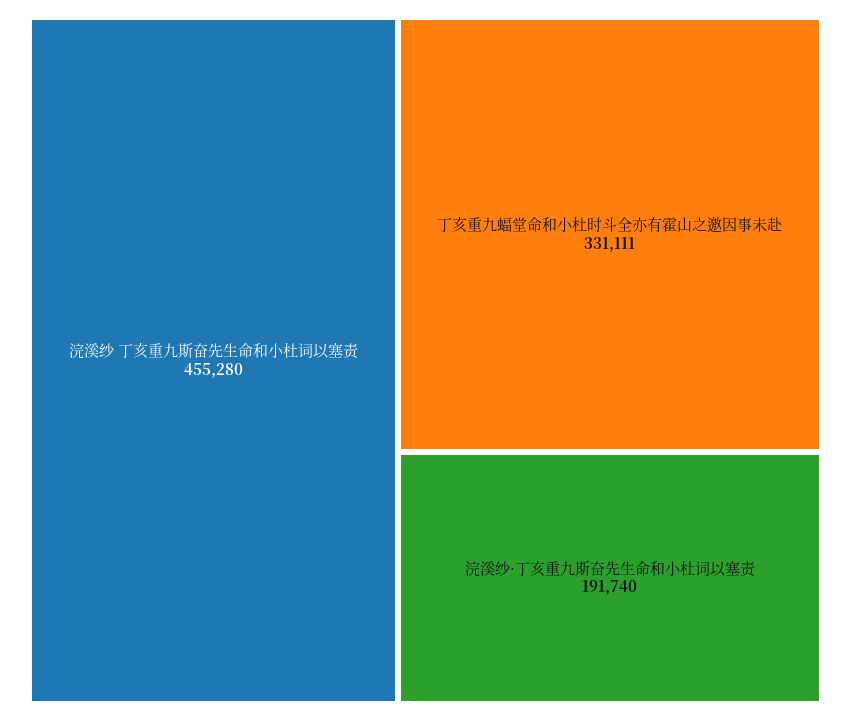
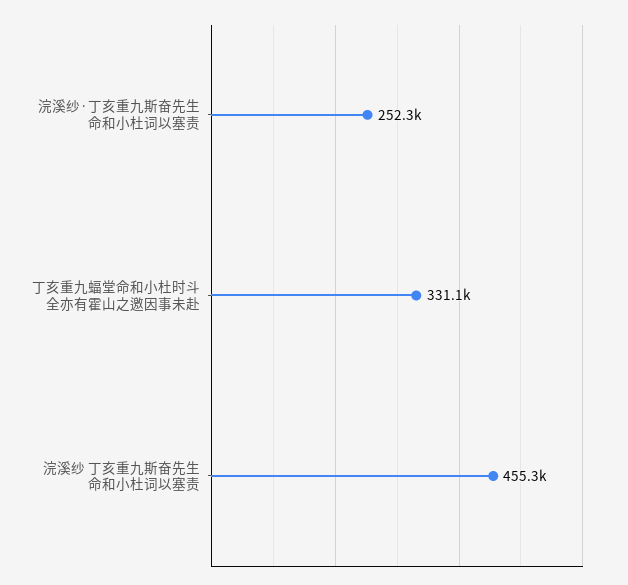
  {
    "浣溪纱 丁亥重九斯奋先生命和小杜词以塞责": 455280,
    "丁亥重九蝠堂命和小杜时斗全亦有霍山之邀因事未赴": 331111,
-   "浣溪纱·丁亥重九斯奋先生命和小杜词以塞责": 191740
+   "浣溪纱·丁亥重九斯奋先生命和小杜词以塞责": 252300
  }

